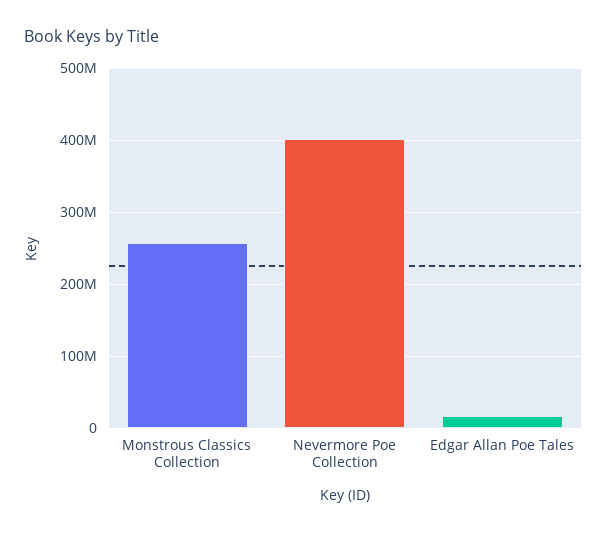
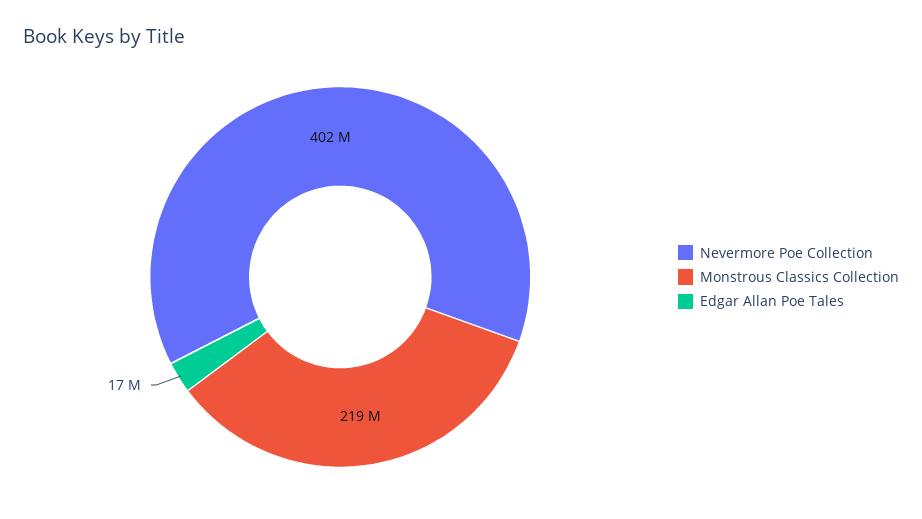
  {
-   "Monstrous Classics Collection": 260000000,
+   "Monstrous Classics Collection": 219000000,
    "Nevermore Poe Collection": 402000000,
    "Edgar Allan Poe Tales": 17000000
  }

